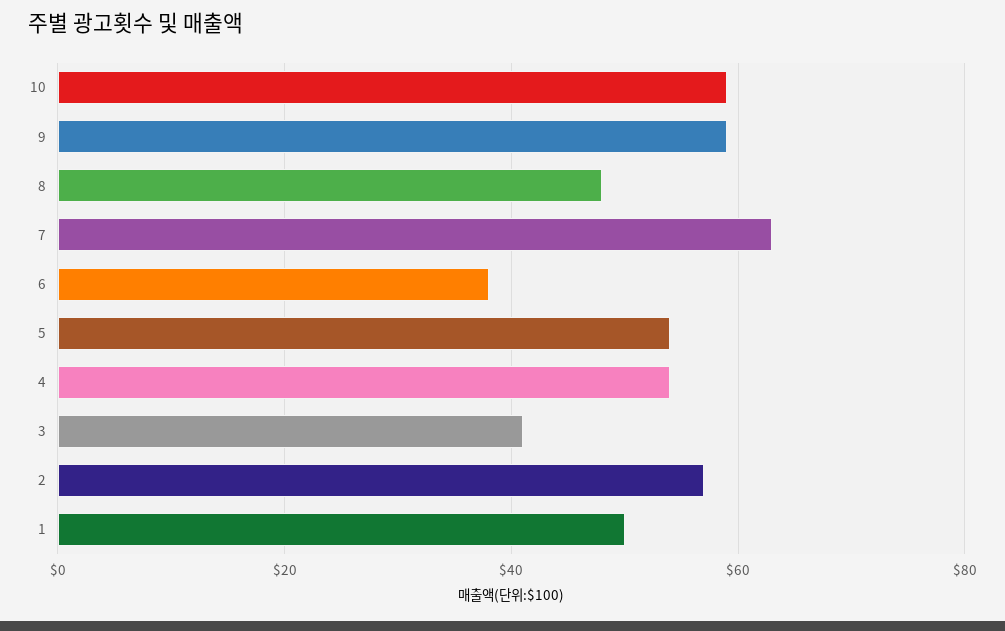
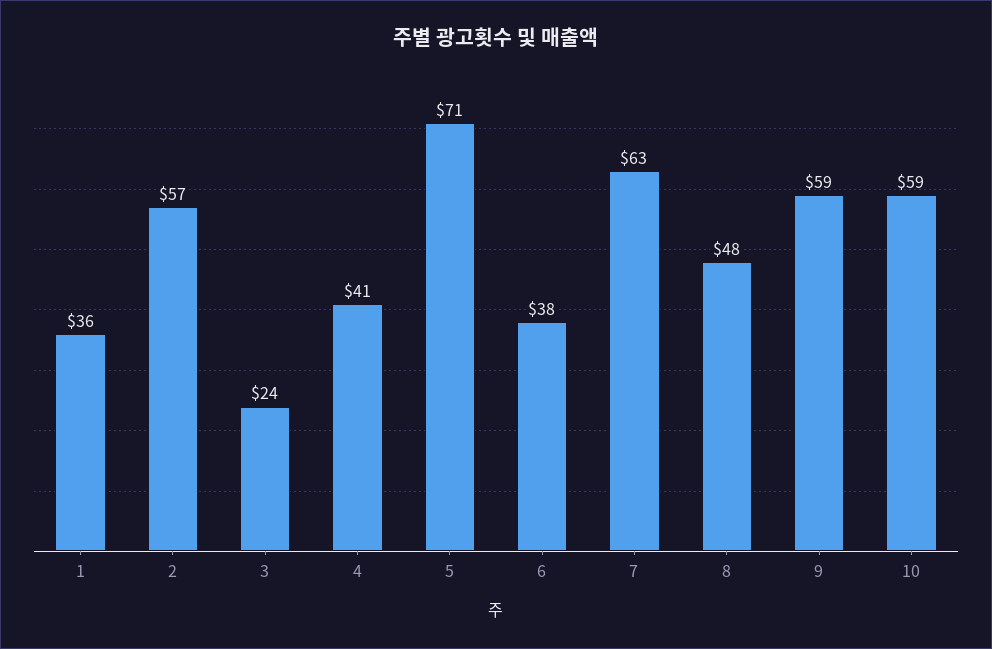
  {
    "10": 59,
    "9": 59,
    "8": 48,
    "7": 63,
    "6": 38,
-   "5": 55,
+   "5": 71,
-   "4": 55,
+   "4": 41,
-   "3": 40,
+   "3": 24,
    "2": 57,
-   "1": 50
+   "1": 36
  }

